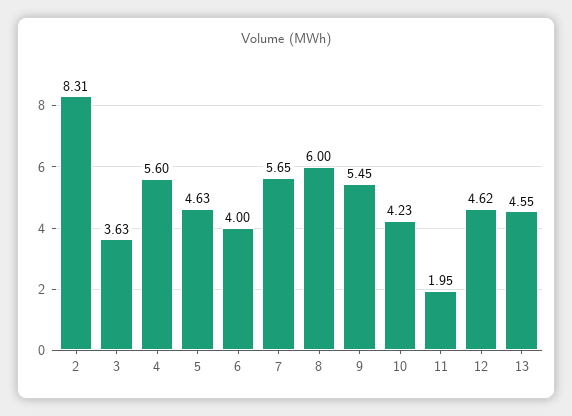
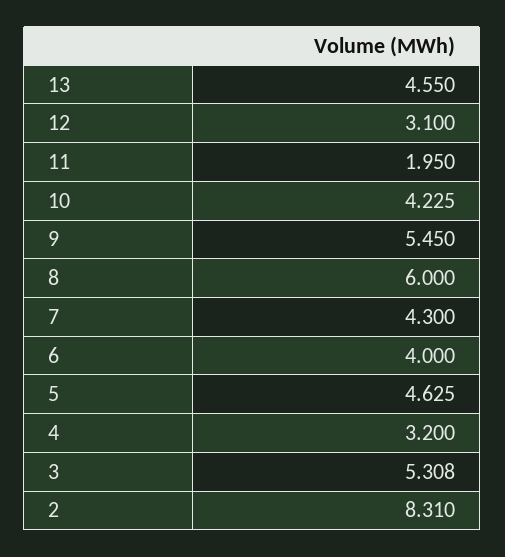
  {
    "2": 8.31,
-   "3": 3.63,
+   "3": 5.308,
-   "4": 5.6,
+   "4": 3.2,
    "5": 4.625,
    "6": 4,
-   "7": 5.65,
+   "7": 4.3,
    "8": 6,
    "9": 5.45,
    "10": 4.225,
    "11": 1.95,
-   "12": 4.62,
+   "12": 3.1,
    "13": 4.55
  }

